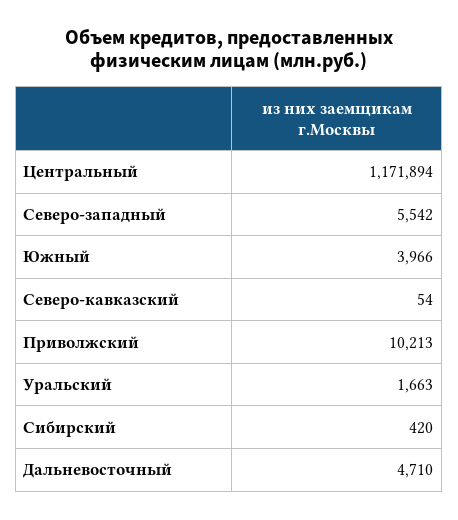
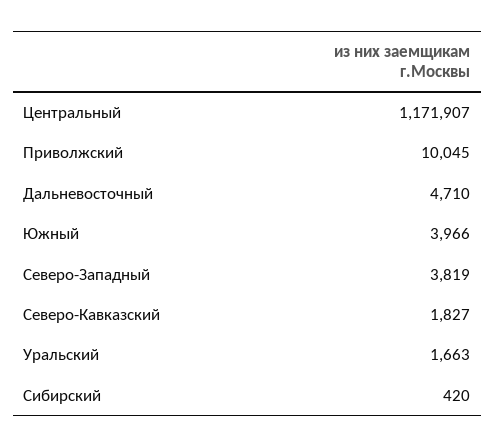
  {
-   "Центральный": 1171894,
+   "Центральный": 1171907,
-   "Северо-западный": 5542,
+   "Северо-западный": 3819,
    "Южный": 3966,
-   "Северо-кавказский": 54,
+   "Северо-кавказский": 1827,
-   "Приволжский": 10213,
+   "Приволжский": 10045,
    "Уральский": 1663,
    "Сибирский": 420,
    "Дальневосточный": 4710
  }

